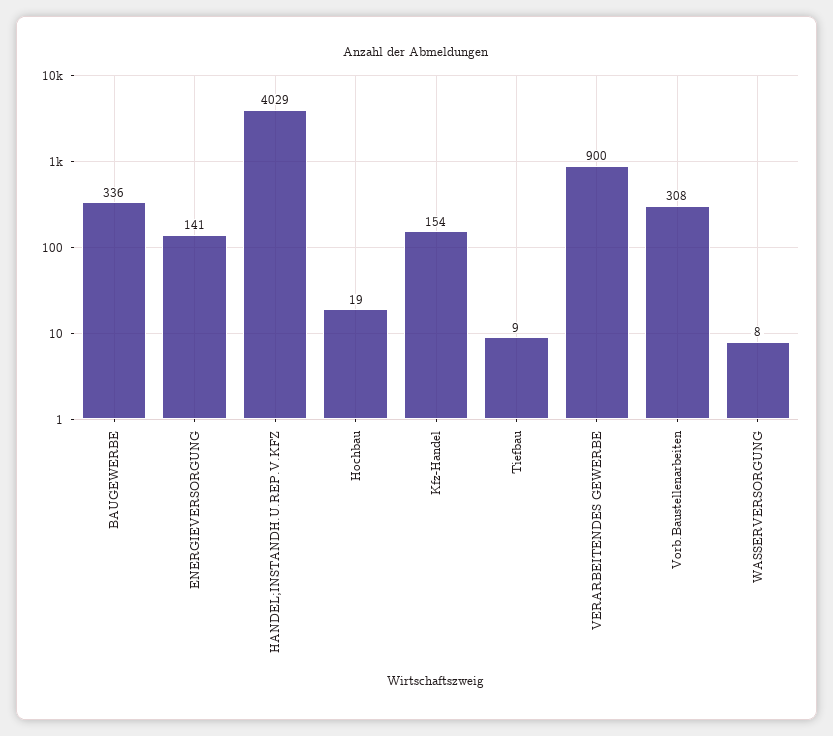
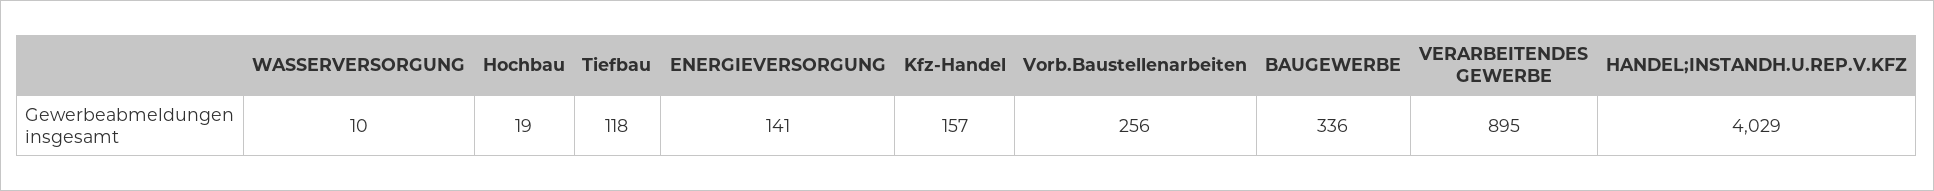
  {
    "BAUGEWERBE": 336,
    "ENERGIEVERSORGUNG": 141,
    "HANDEL;INSTANDH.U.REP.V.KFZ": 4029,
    "Hochbau": 19,
-   "Kfz-Handel": 154,
+   "Kfz-Handel": 157,
-   "Tiefbau": 9,
+   "Tiefbau": 118,
-   "VERARBEITENDES GEWERBE": 900,
+   "VERARBEITENDES GEWERBE": 895,
-   "Vorb.Baustellenarbeiten": 308,
+   "Vorb.Baustellenarbeiten": 256,
-   "WASSERVERSORGUNG": 8
+   "WASSERVERSORGUNG": 10
  }

